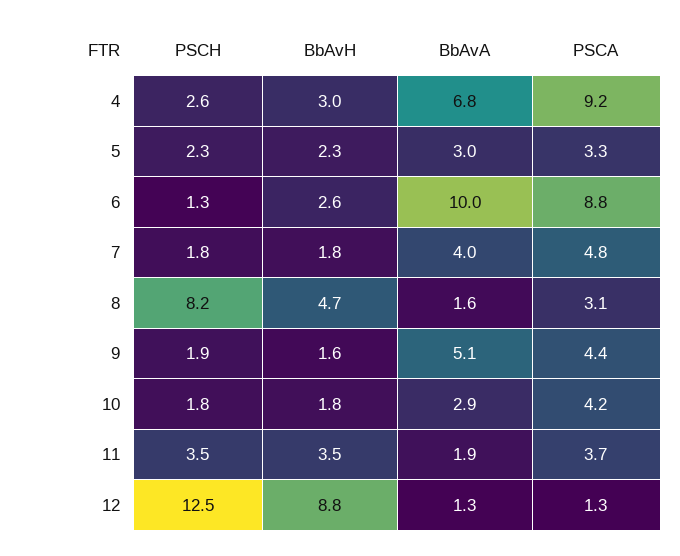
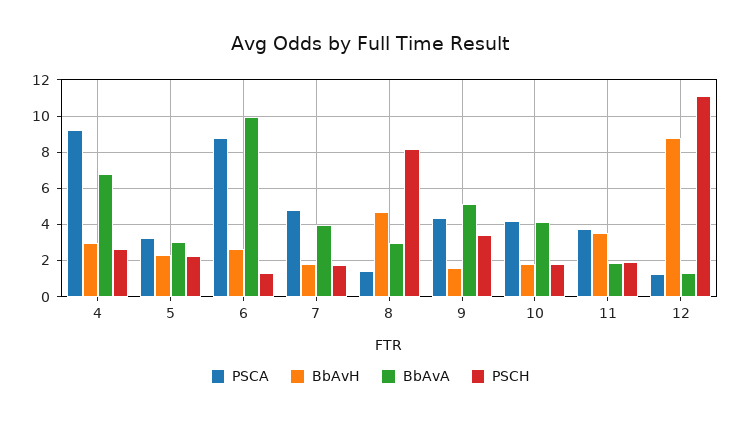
  {
    "PSCH": {
      "4": 2.6,
      "5": 2.3,
      "6": 1.3,
      "7": 1.8,
      "8": 8.2,
-     "9": 1.9,
+     "9": 3.5,
      "10": 1.8,
-     "11": 3.5,
+     "11": 2,
-     "12": 12.5
+     "12": 11
    },
    "BbAvH": {
      "4": 3,
      "5": 2.3,
      "6": 2.6,
      "7": 1.8,
      "8": 4.7,
      "9": 1.6,
      "10": 1.8,
      "11": 3.5,
      "12": 8.8
    },
    "BbAvA": {
      "4": 6.8,
      "5": 3,
      "6": 10,
      "7": 4,
-     "8": 1.6,
+     "8": 3,
      "9": 5.1,
-     "10": 2.9,
+     "10": 4,
      "11": 1.9,
      "12": 1.3
    },
    "PSCA": {
      "4": 9.2,
      "5": 3.3,
      "6": 8.8,
      "7": 4.8,
-     "8": 3.1,
+     "8": 1.5,
      "9": 4.4,
      "10": 4.2,
      "11": 3.7,
      "12": 1.3
    }
  }

